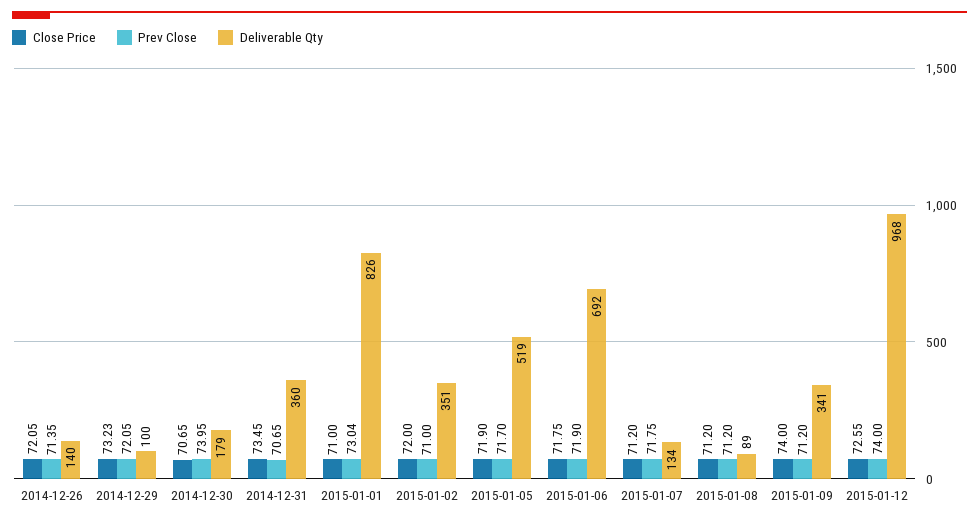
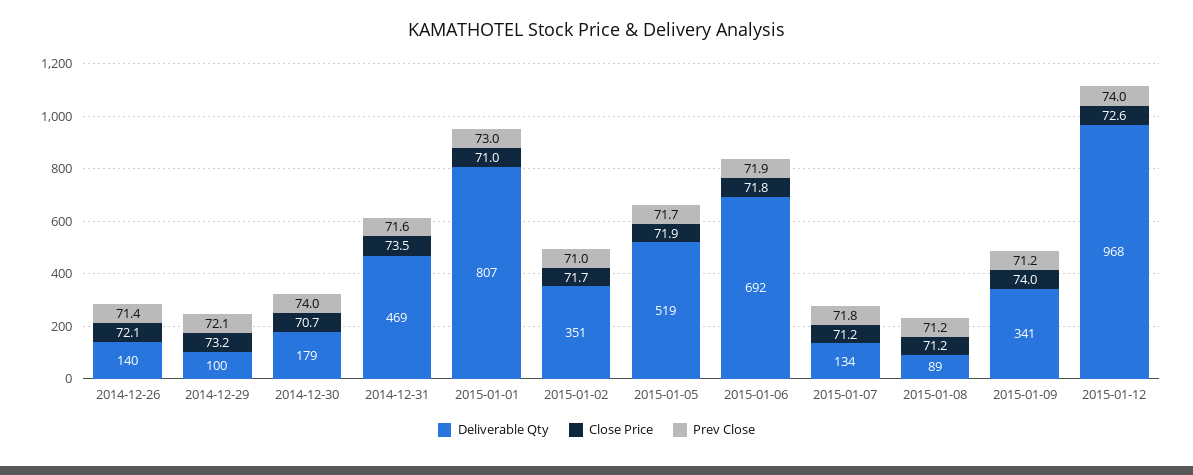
  {
    "Close Price": {
      "2014-12-26": 72.05,
      "2014-12-29": 73.23,
      "2014-12-30": 70.65,
      "2014-12-31": 73.45,
      "2015-01-01": 71,
-     "2015-01-02": 72,
+     "2015-01-02": 71.7,
      "2015-01-05": 71.9,
      "2015-01-06": 71.75,
      "2015-01-07": 71.2,
      "2015-01-08": 71.2,
      "2015-01-09": 74,
      "2015-01-12": 72.55
    },
    "Prev Close": {
      "2014-12-26": 71.35,
      "2014-12-29": 72.05,
      "2014-12-30": 73.95,
-     "2014-12-31": 70.65,
+     "2014-12-31": 71.6,
      "2015-01-01": 73.04,
      "2015-01-02": 71,
      "2015-01-05": 71.7,
      "2015-01-06": 71.9,
      "2015-01-07": 71.75,
      "2015-01-08": 71.2,
      "2015-01-09": 71.2,
      "2015-01-12": 74
    },
    "Deliverable Qty": {
      "2014-12-26": 140,
      "2014-12-29": 100,
      "2014-12-30": 179,
-     "2014-12-31": 360,
+     "2014-12-31": 469,
-     "2015-01-01": 826,
+     "2015-01-01": 807,
      "2015-01-02": 351,
      "2015-01-05": 519,
      "2015-01-06": 692,
      "2015-01-07": 134,
      "2015-01-08": 89,
      "2015-01-09": 341,
      "2015-01-12": 968
    }
  }

